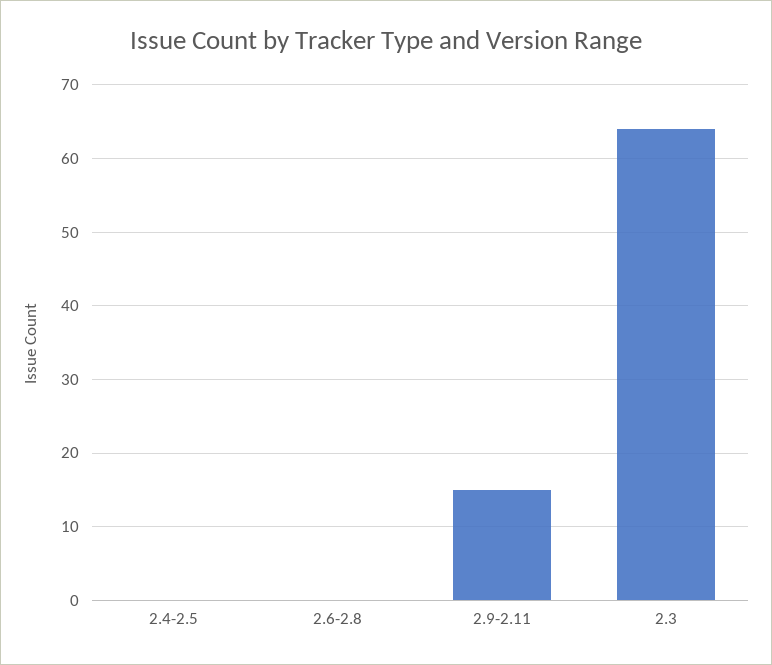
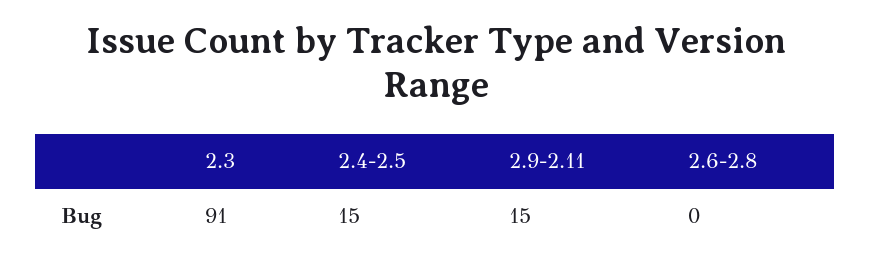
  {
-   "2.4-2.5": 0,
+   "2.4-2.5": 15,
    "2.6-2.8": 0,
    "2.9-2.11": 15,
-   "2.3": 64
+   "2.3": 91
  }

